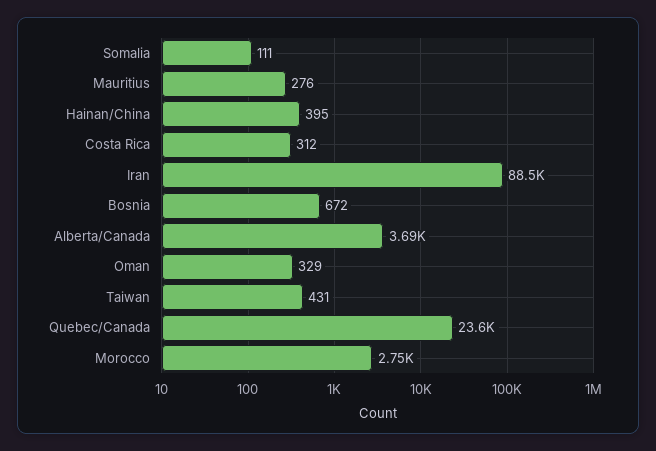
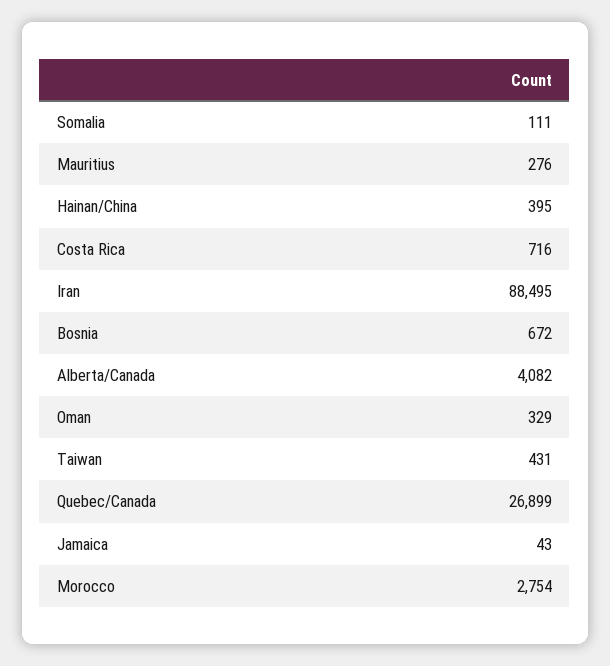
  {
    "Somalia": 111,
    "Mauritius": 276,
    "Hainan/China": 395,
-   "Costa Rica": 312,
+   "Costa Rica": 716,
    "Iran": 88495,
    "Bosnia": 672,
-   "Alberta/Canada": 3690,
+   "Alberta/Canada": 4082,
    "Oman": 329,
    "Taiwan": 431,
-   "Quebec/Canada": 23600,
+   "Quebec/Canada": 26899,
-   "Morocco": 2754
+   "Morocco": 2754,
+   "Jamaica": 43
  }

